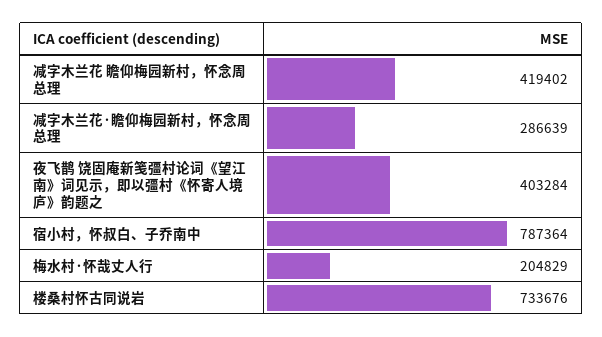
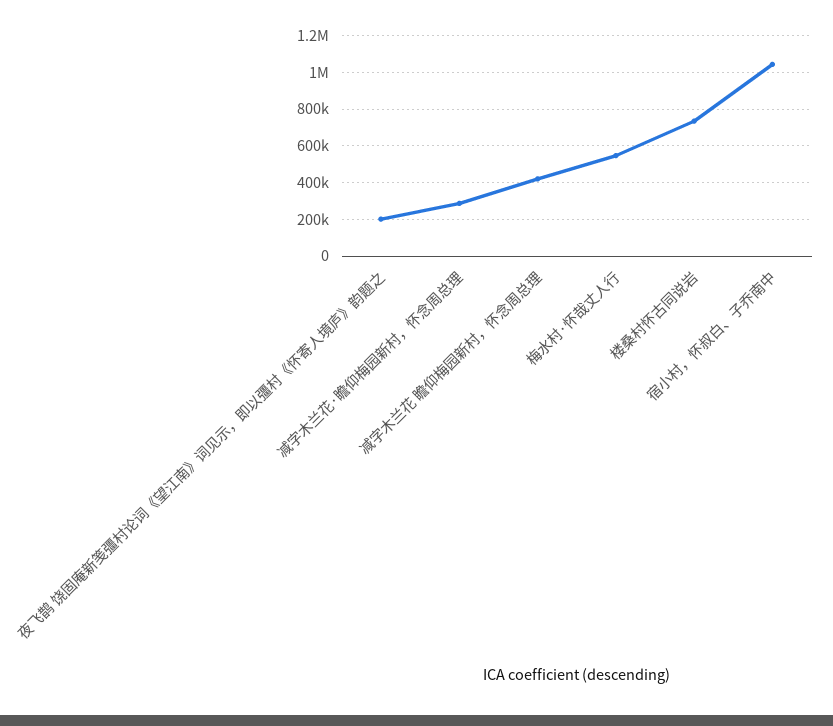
  {
    "减字木兰花 瞻仰梅园新村，怀念周总理": 419402,
    "减字木兰花·瞻仰梅园新村，怀念周总理": 286639,
-   "夜飞鹊 饶固庵新笺彊村论词《望江南》词见示，即以彊村《怀寄人境庐》韵题之": 403284,
+   "夜飞鹊 饶固庵新笺彊村论词《望江南》词见示，即以彊村《怀寄人境庐》韵题之": 200000,
-   "宿小村，怀叔白、子乔南中": 787364,
+   "宿小村，怀叔白、子乔南中": 1050000,
-   "梅水村·怀哉丈人行": 204829,
+   "梅水村·怀哉丈人行": 550000,
    "楼桑村怀古同说岩": 733676
  }

